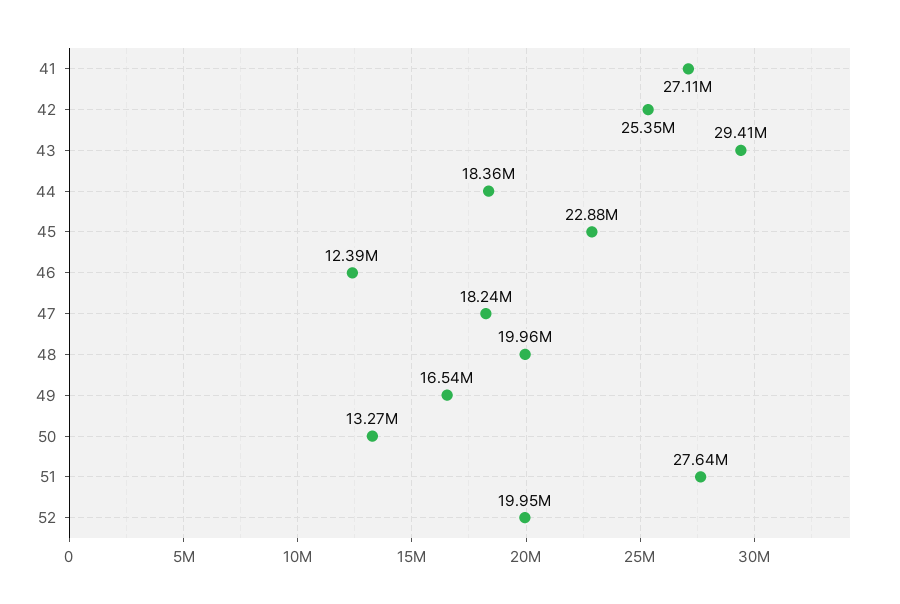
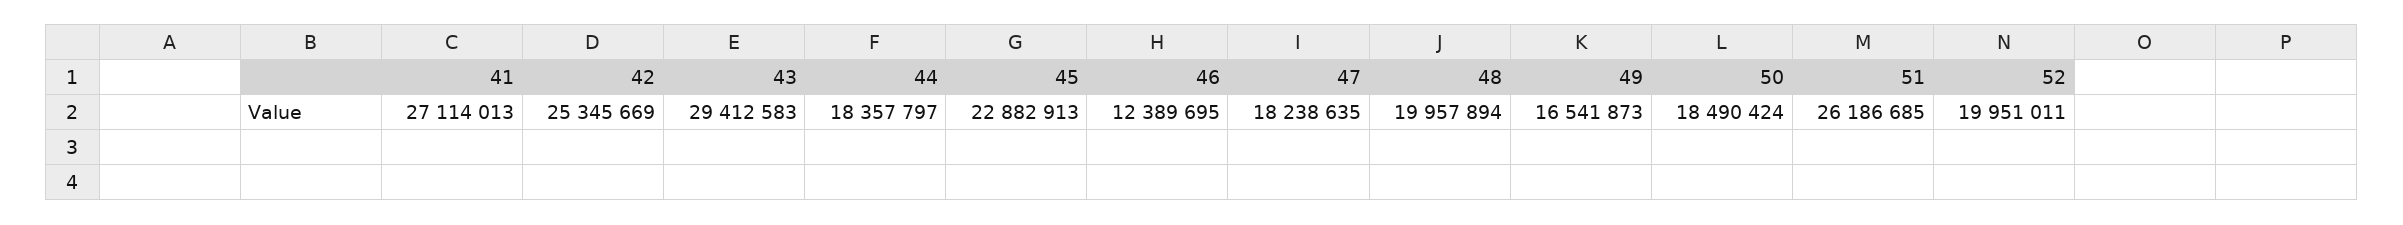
  {
    "41": 27114013,
    "42": 25345669,
    "43": 29412583,
    "44": 18357797,
    "45": 22882913,
    "46": 12389695,
    "47": 18238635,
    "48": 19957894,
    "49": 16541873,
-   "50": 13270000,
+   "50": 18490424,
-   "51": 27640000,
+   "51": 26186685,
    "52": 19951011
  }

